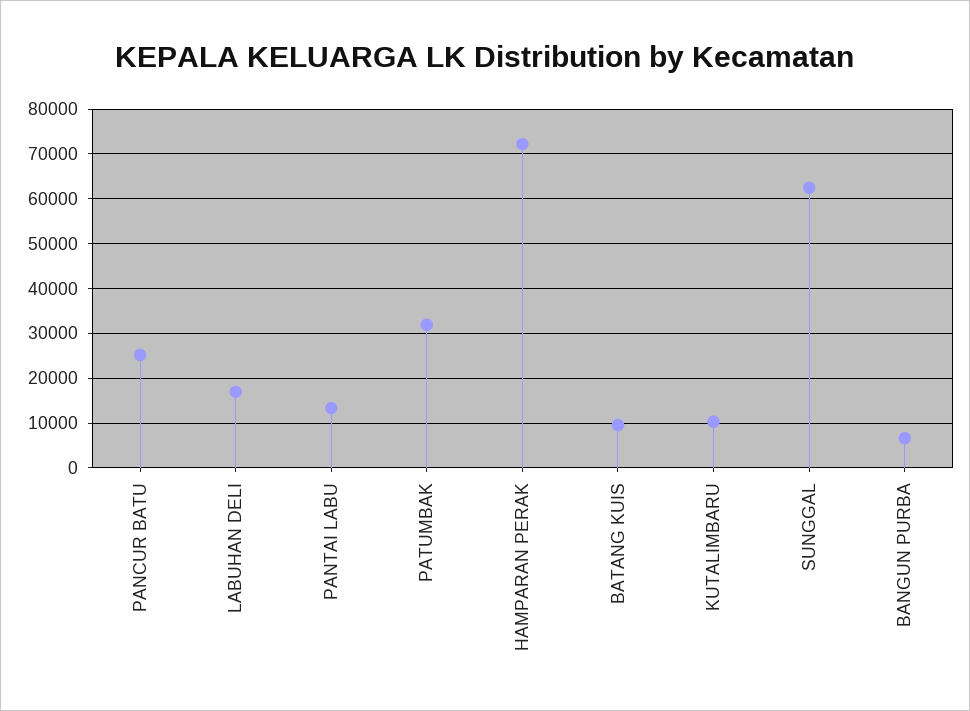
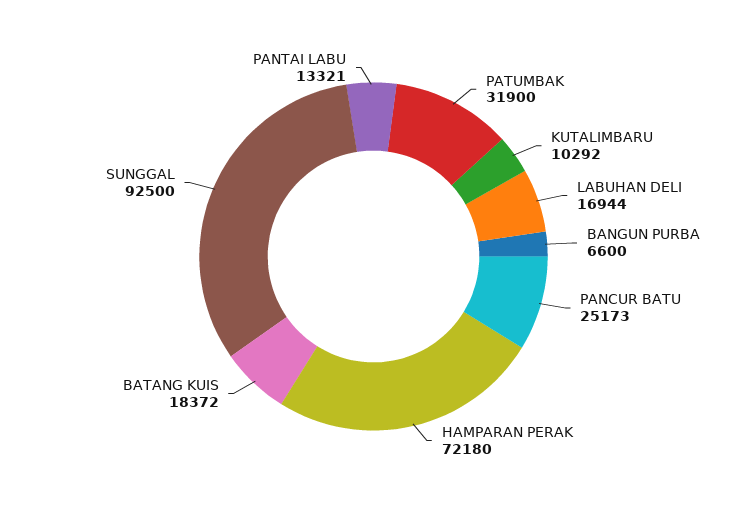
  {
    "PANCUR BATU": 25173,
    "LABUHAN DELI": 16944,
    "PANTAI LABU": 13321,
    "PATUMBAK": 31900,
    "HAMPARAN PERAK": 72180,
-   "BATANG KUIS": 10000,
+   "BATANG KUIS": 18372,
    "KUTALIMBARU": 10292,
-   "SUNGGAL": 62000,
+   "SUNGGAL": 92500,
    "BANGUN PURBA": 6600
  }

